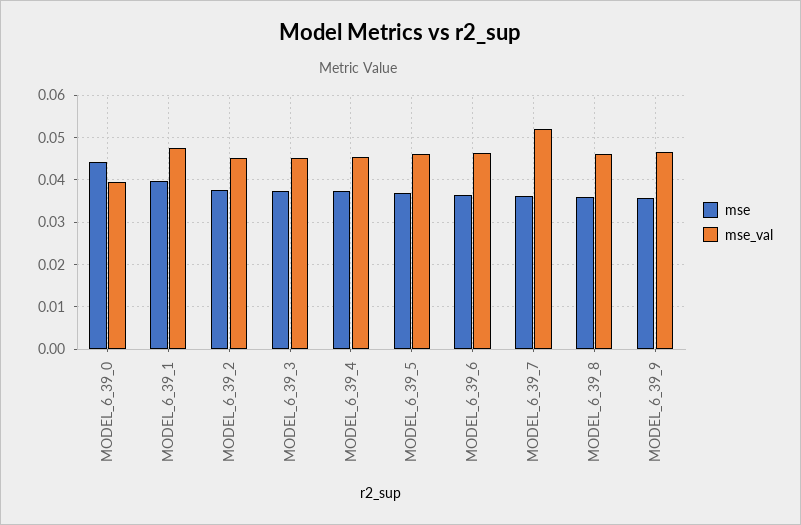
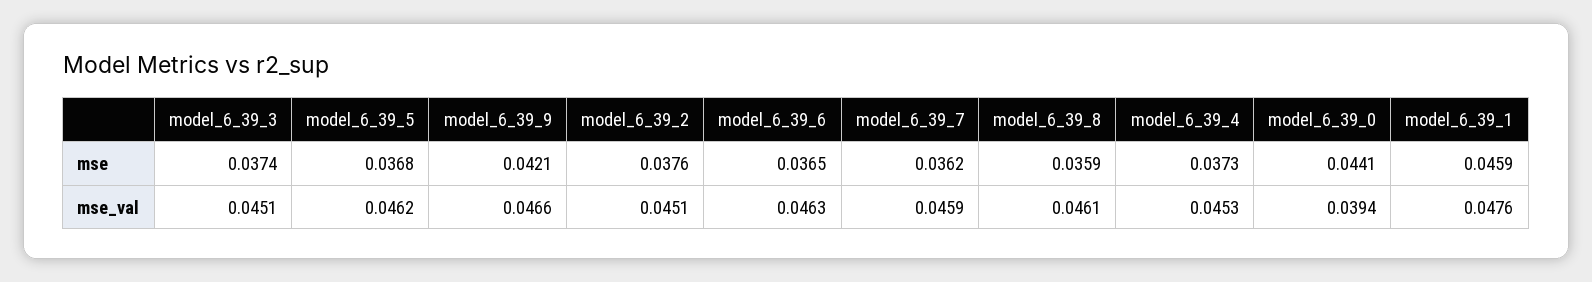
  {
    "mse": {
      "MODEL_6_39_0": 0.0441,
-     "MODEL_6_39_1": 0.04,
+     "MODEL_6_39_1": 0.0459,
      "MODEL_6_39_2": 0.0376,
      "MODEL_6_39_3": 0.0374,
      "MODEL_6_39_4": 0.0373,
      "MODEL_6_39_5": 0.0368,
      "MODEL_6_39_6": 0.0365,
      "MODEL_6_39_7": 0.0362,
      "MODEL_6_39_8": 0.0359,
-     "MODEL_6_39_9": 0.036
+     "MODEL_6_39_9": 0.0421
    },
    "mse_val": {
      "MODEL_6_39_0": 0.0394,
      "MODEL_6_39_1": 0.0476,
      "MODEL_6_39_2": 0.0451,
      "MODEL_6_39_3": 0.0451,
      "MODEL_6_39_4": 0.0453,
      "MODEL_6_39_5": 0.0462,
      "MODEL_6_39_6": 0.0463,
-     "MODEL_6_39_7": 0.052,
+     "MODEL_6_39_7": 0.0459,
      "MODEL_6_39_8": 0.0461,
      "MODEL_6_39_9": 0.0466
    }
  }

